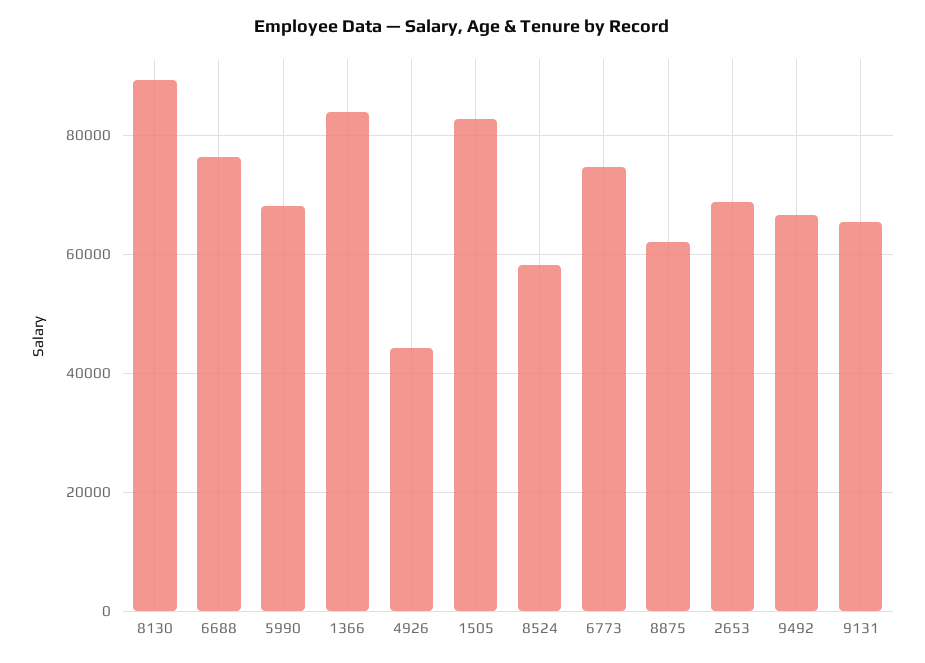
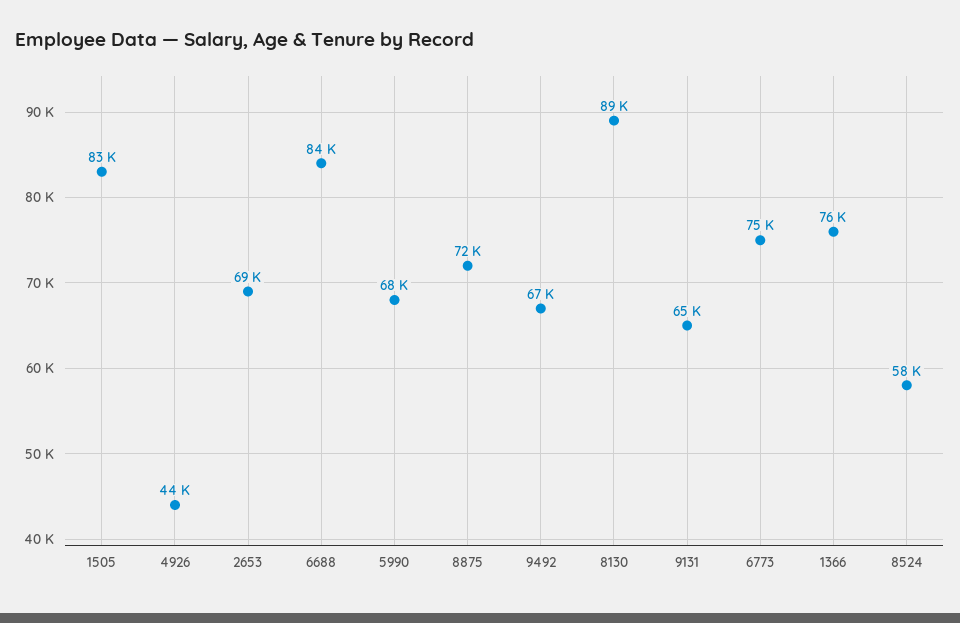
  {
    "8130": 89000,
-   "6688": 76000,
+   "6688": 84000,
    "5990": 68000,
-   "1366": 84000,
+   "1366": 76000,
    "4926": 44000,
    "1505": 83000,
    "8524": 58000,
    "6773": 75000,
-   "8875": 62000,
+   "8875": 72000,
    "2653": 69000,
    "9492": 67000,
    "9131": 65000
  }

